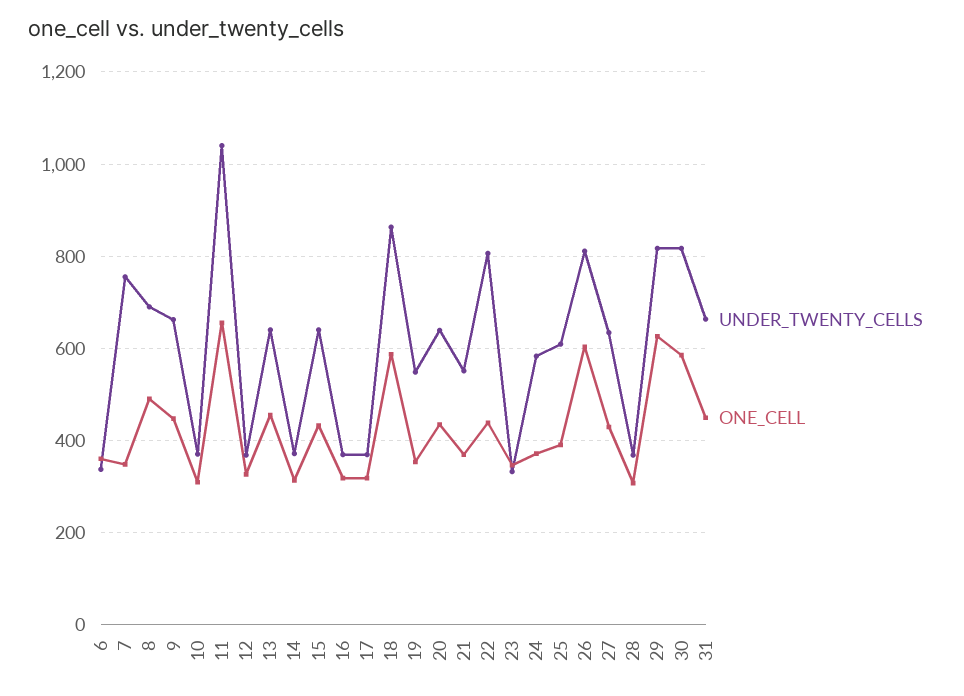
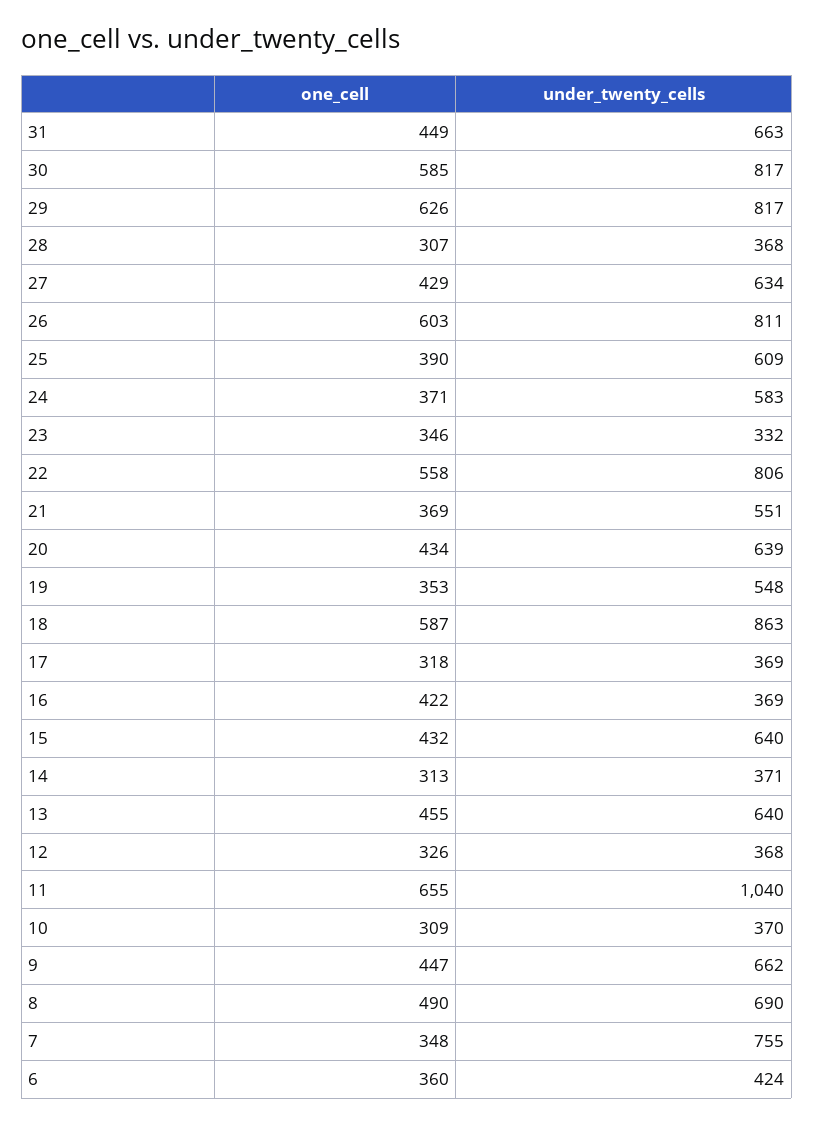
  {
    "UNDER_TWENTY_CELLS": {
-     "6": 340,
+     "6": 424,
      "7": 755,
      "8": 690,
      "9": 662,
      "10": 370,
      "11": 1040,
      "12": 368,
      "13": 640,
      "14": 371,
      "15": 640,
      "16": 369,
      "17": 369,
      "18": 863,
      "19": 548,
      "20": 639,
      "21": 551,
      "22": 806,
      "23": 332,
      "24": 583,
      "25": 609,
      "26": 811,
      "27": 634,
      "28": 368,
      "29": 817,
      "30": 817,
      "31": 663
    },
    "ONE_CELL": {
      "6": 360,
      "7": 348,
      "8": 490,
      "9": 447,
      "10": 309,
      "11": 655,
      "12": 326,
      "13": 455,
      "14": 313,
      "15": 432,
-     "16": 320,
+     "16": 422,
      "17": 318,
      "18": 587,
      "19": 353,
      "20": 434,
      "21": 369,
-     "22": 440,
+     "22": 558,
      "23": 346,
      "24": 371,
      "25": 390,
      "26": 603,
      "27": 429,
      "28": 307,
      "29": 626,
      "30": 585,
      "31": 449
    }
  }

